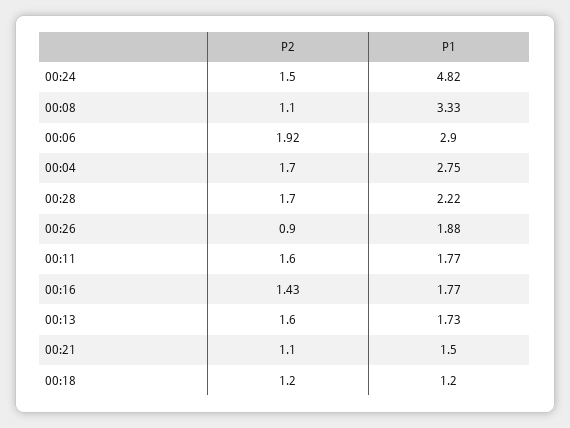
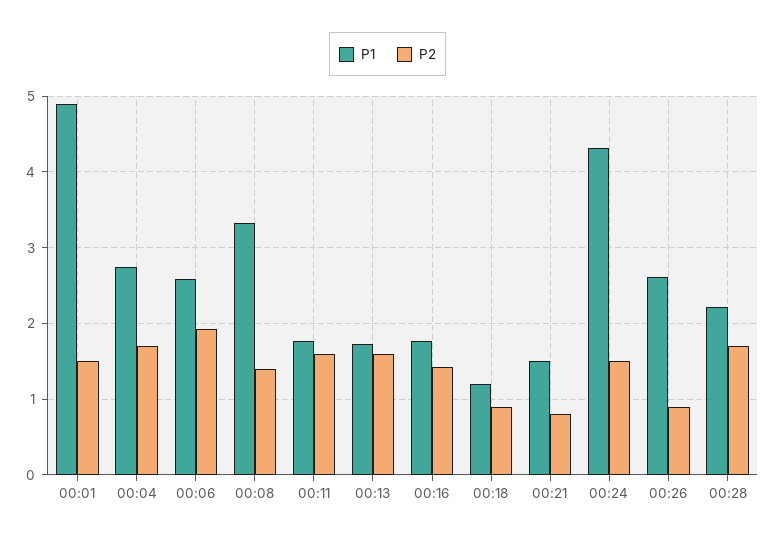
  {
    "P2": {
      "00:24": 1.5,
-     "00:08": 1.1,
+     "00:08": 1.4,
      "00:06": 1.92,
      "00:04": 1.7,
      "00:28": 1.7,
      "00:26": 0.9,
      "00:11": 1.6,
      "00:16": 1.43,
      "00:13": 1.6,
-     "00:21": 1.1,
+     "00:21": 0.8,
-     "00:18": 1.2
+     "00:18": 0.9,
+     "00:01": 1.5
    },
    "P1": {
-     "00:24": 4.82,
+     "00:24": 4.3,
      "00:08": 3.33,
-     "00:06": 2.9,
+     "00:06": 2.6,
      "00:04": 2.75,
      "00:28": 2.22,
-     "00:26": 1.88,
+     "00:26": 2.6,
      "00:11": 1.77,
      "00:16": 1.77,
      "00:13": 1.73,
      "00:21": 1.5,
-     "00:18": 1.2
+     "00:18": 1.2,
+     "00:01": 4.9
    }
  }

